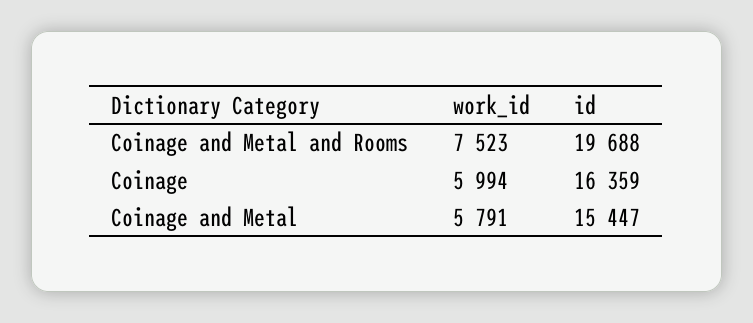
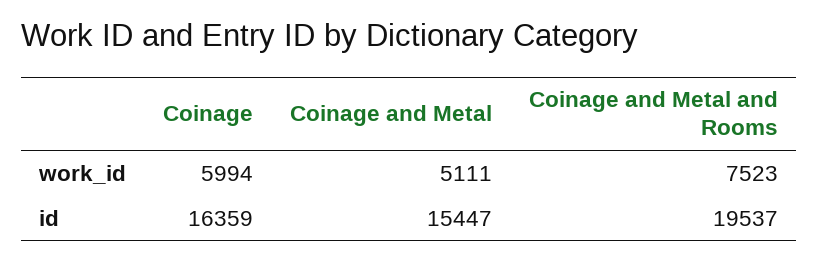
  {
    "work_id": {
      "Coinage and Metal and Rooms": 7523,
      "Coinage": 5994,
-     "Coinage and Metal": 5791
+     "Coinage and Metal": 5111
    },
    "id": {
-     "Coinage and Metal and Rooms": 19688,
+     "Coinage and Metal and Rooms": 19537,
      "Coinage": 16359,
      "Coinage and Metal": 15447
    }
  }

